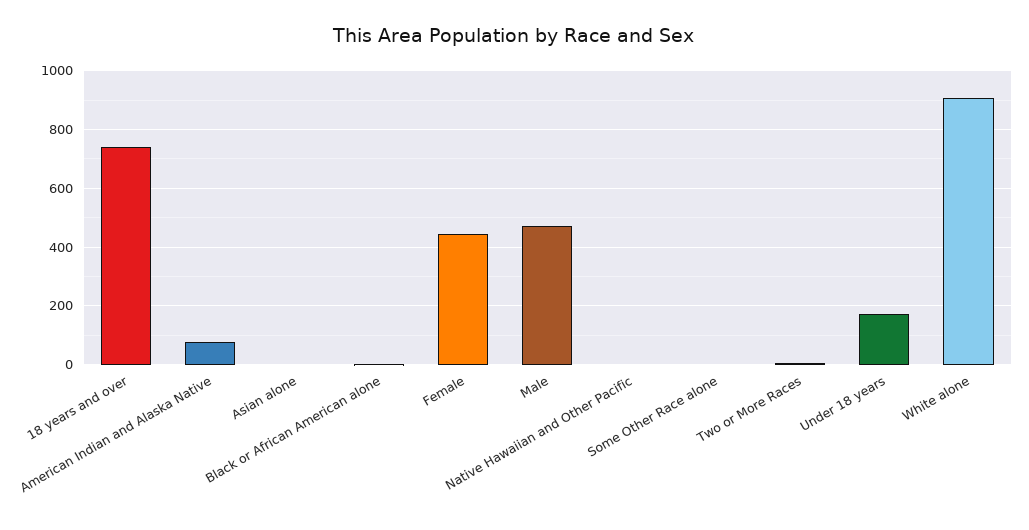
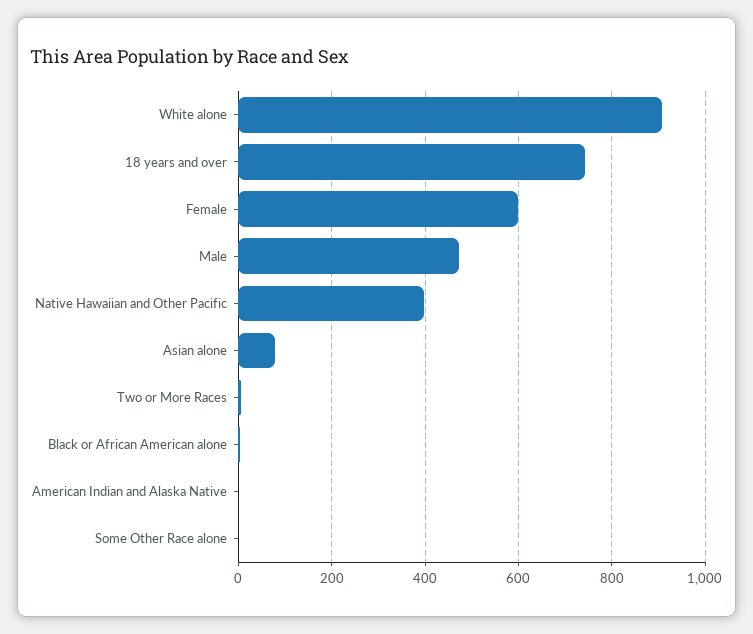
  {
    "18 years and over": 740,
-   "American Indian and Alaska Native": 75,
+   "American Indian and Alaska Native": 0,
-   "Asian alone": 0,
+   "Asian alone": 80,
    "Black or African American alone": 0,
-   "Female": 450,
+   "Female": 600,
    "Male": 480,
-   "Native Hawaiian and Other Pacific": 0,
+   "Native Hawaiian and Other Pacific": 400,
    "Some Other Race alone": 0,
    "Two or More Races": 0,
-   "Under 18 years": 175,
    "White alone": 900
  }

